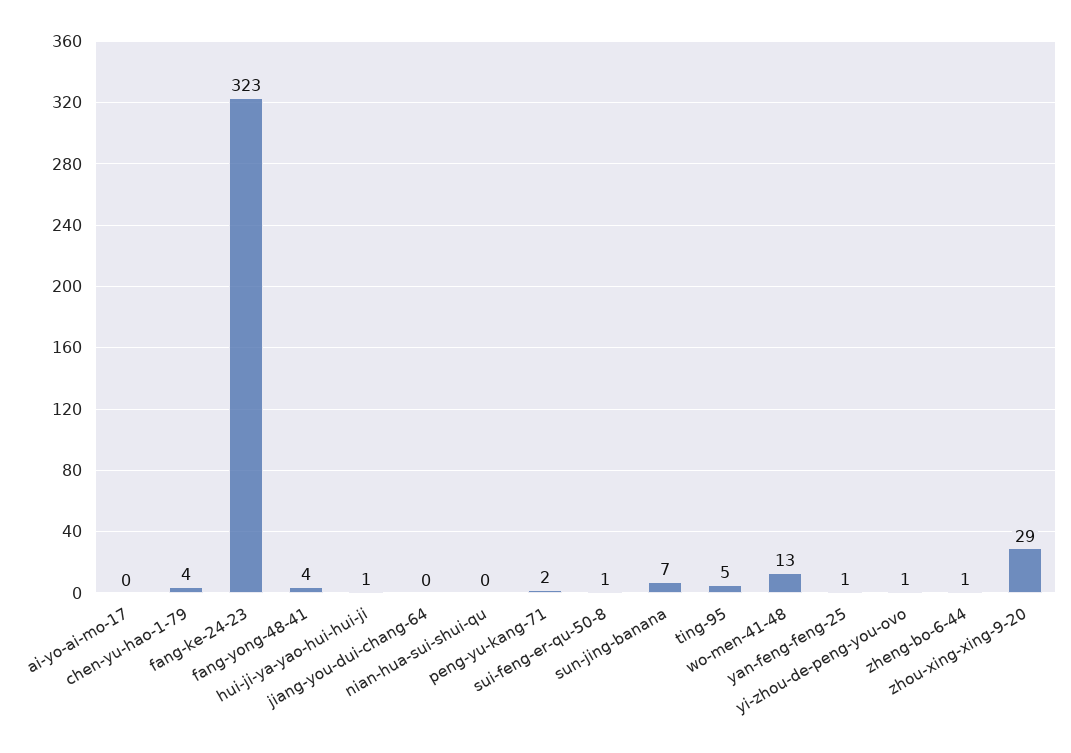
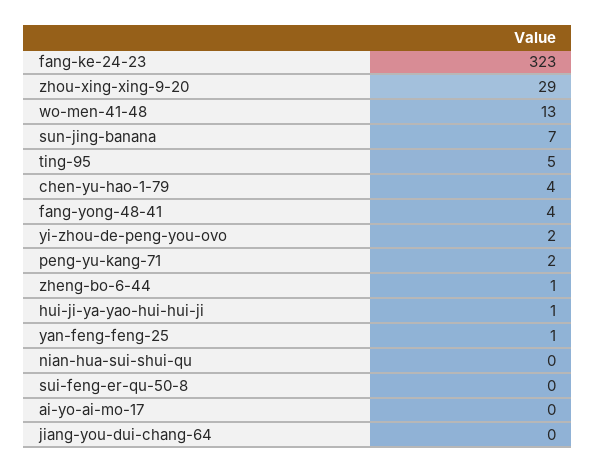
  {
    "ai-yo-ai-mo-17": 0,
    "chen-yu-hao-1-79": 4,
    "fang-ke-24-23": 323,
    "fang-yong-48-41": 4,
    "hui-ji-ya-yao-hui-hui-ji": 1,
    "jiang-you-dui-chang-64": 0,
    "nian-hua-sui-shui-qu": 0,
    "peng-yu-kang-71": 2,
-   "sui-feng-er-qu-50-8": 1,
+   "sui-feng-er-qu-50-8": 0,
    "sun-jing-banana": 7,
    "ting-95": 5,
    "wo-men-41-48": 13,
    "yan-feng-feng-25": 1,
-   "yi-zhou-de-peng-you-ovo": 1,
+   "yi-zhou-de-peng-you-ovo": 2,
    "zheng-bo-6-44": 1,
    "zhou-xing-xing-9-20": 29
  }

